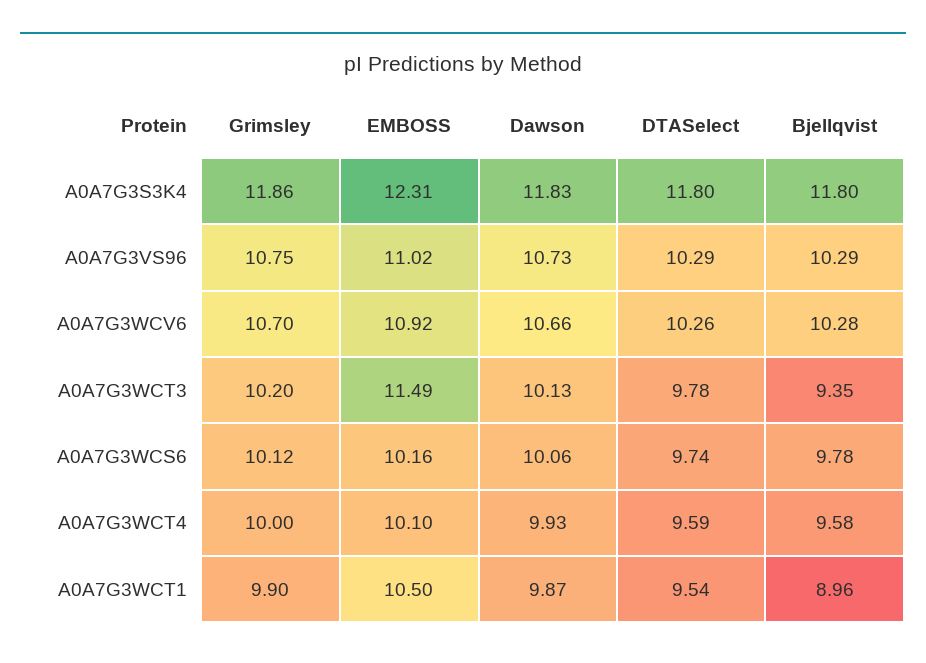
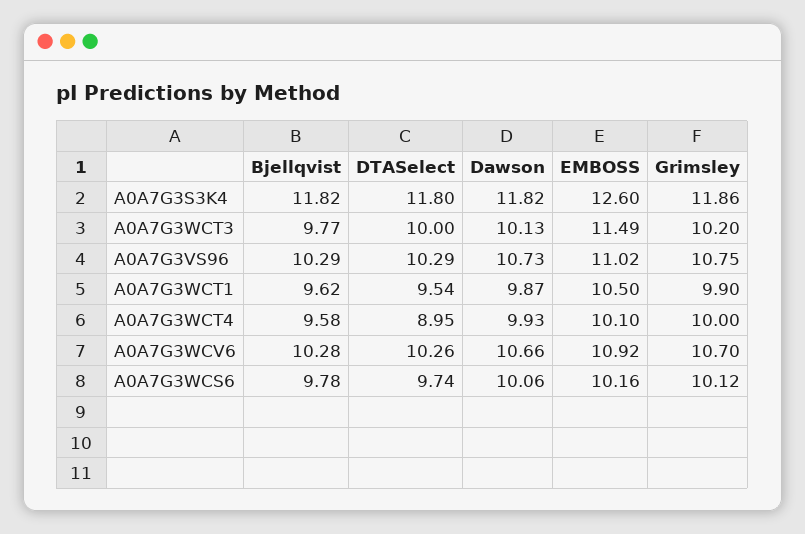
  {
    "Grimsley": {
      "A0A7G3S3K4": 11.86,
      "A0A7G3VS96": 10.75,
      "A0A7G3WCV6": 10.7,
      "A0A7G3WCT3": 10.2,
      "A0A7G3WCS6": 10.12,
      "A0A7G3WCT4": 10,
      "A0A7G3WCT1": 9.9
    },
    "EMBOSS": {
-     "A0A7G3S3K4": 12.31,
+     "A0A7G3S3K4": 12.6,
      "A0A7G3VS96": 11.02,
      "A0A7G3WCV6": 10.92,
      "A0A7G3WCT3": 11.49,
      "A0A7G3WCS6": 10.16,
      "A0A7G3WCT4": 10.1,
      "A0A7G3WCT1": 10.5
    },
    "Dawson": {
-     "A0A7G3S3K4": 11.83,
+     "A0A7G3S3K4": 11.82,
      "A0A7G3VS96": 10.73,
      "A0A7G3WCV6": 10.66,
      "A0A7G3WCT3": 10.13,
      "A0A7G3WCS6": 10.06,
      "A0A7G3WCT4": 9.93,
      "A0A7G3WCT1": 9.87
    },
    "DTASelect": {
      "A0A7G3S3K4": 11.8,
      "A0A7G3VS96": 10.29,
      "A0A7G3WCV6": 10.26,
-     "A0A7G3WCT3": 9.78,
+     "A0A7G3WCT3": 10,
      "A0A7G3WCS6": 9.74,
-     "A0A7G3WCT4": 9.59,
+     "A0A7G3WCT4": 8.95,
      "A0A7G3WCT1": 9.54
    },
    "Bjellqvist": {
-     "A0A7G3S3K4": 11.8,
+     "A0A7G3S3K4": 11.82,
      "A0A7G3VS96": 10.29,
      "A0A7G3WCV6": 10.28,
-     "A0A7G3WCT3": 9.35,
+     "A0A7G3WCT3": 9.77,
      "A0A7G3WCS6": 9.78,
      "A0A7G3WCT4": 9.58,
-     "A0A7G3WCT1": 8.96
+     "A0A7G3WCT1": 9.62
    }
  }

